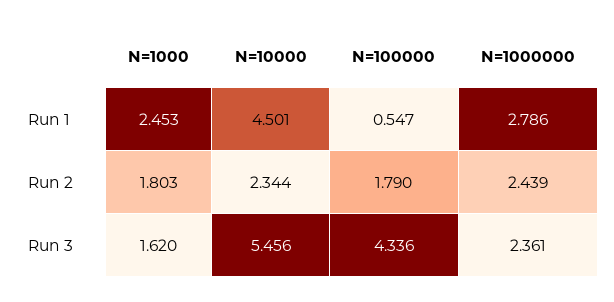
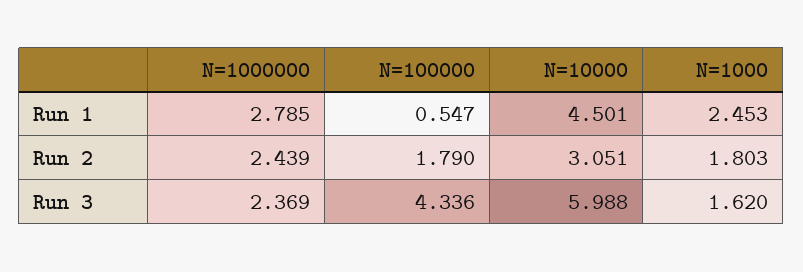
  {
    "N=1000": {
      "Run 1": 2.453,
      "Run 2": 1.803,
      "Run 3": 1.62
    },
    "N=10000": {
      "Run 1": 4.501,
-     "Run 2": 2.344,
+     "Run 2": 3.051,
-     "Run 3": 5.456
+     "Run 3": 5.988
    },
    "N=100000": {
      "Run 1": 0.547,
      "Run 2": 1.79,
      "Run 3": 4.336
    },
    "N=1000000": {
-     "Run 1": 2.786,
+     "Run 1": 2.785,
      "Run 2": 2.439,
-     "Run 3": 2.361
+     "Run 3": 2.369
    }
  }

